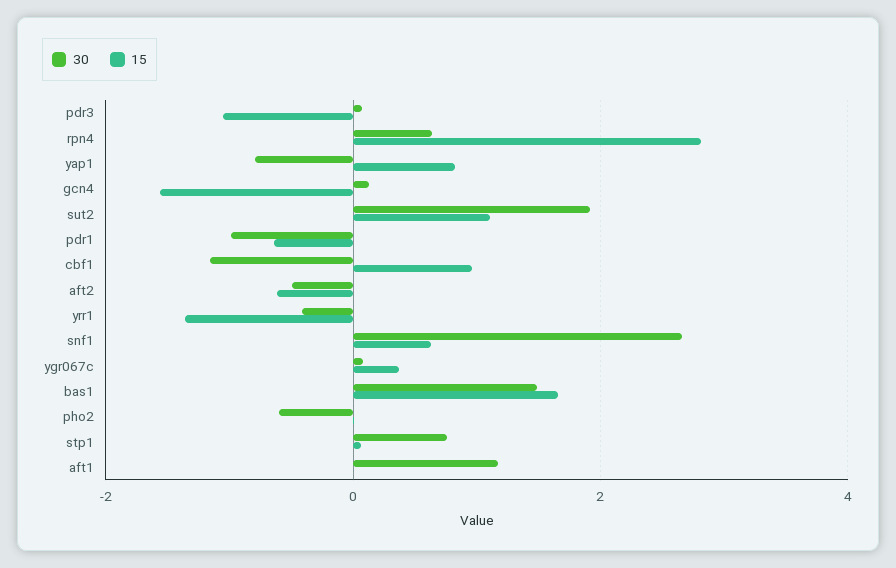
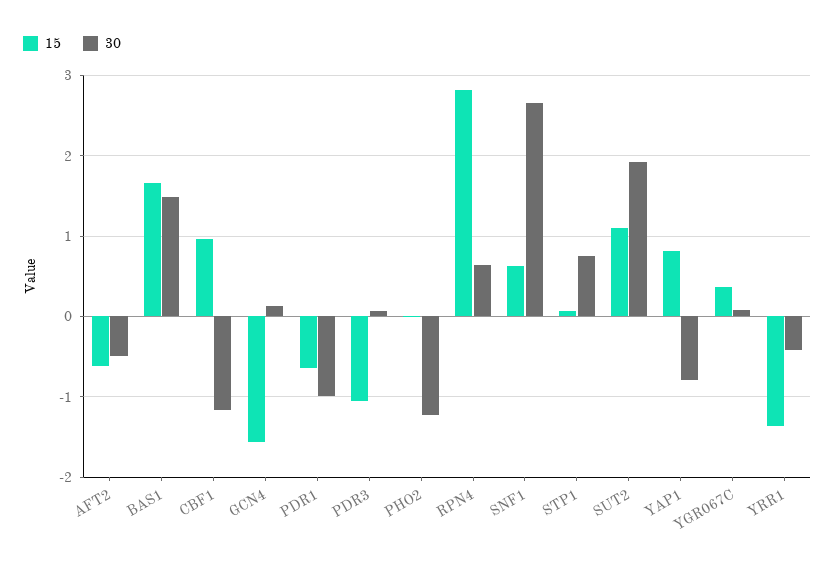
  {
    "30": {
      "pdr3": 0.1,
      "rpn4": 0.6,
      "yap1": -0.8,
      "gcn4": 0.1,
      "sut2": 1.9,
      "pdr1": -1,
      "cbf1": -1.2,
      "aft2": -0.5,
      "yrr1": -0.4,
      "snf1": 2.7,
      "ygr067c": 0.1,
      "bas1": 1.5,
-     "pho2": -0.6,
+     "pho2": -1.2,
-     "stp1": 0.8,
+     "stp1": 0.8
-     "aft1": 1.2
    },
    "15": {
      "pdr3": -1.1,
      "rpn4": 2.8,
      "yap1": 0.8,
      "gcn4": -1.6,
      "sut2": 1.1,
      "pdr1": -0.6,
      "cbf1": 1,
      "aft2": -0.6,
      "yrr1": -1.4,
      "snf1": 0.6,
      "ygr067c": 0.4,
      "bas1": 1.7,
      "pho2": 0,
-     "stp1": 0.1,
+     "stp1": 0.1
-     "aft1": 0
    }
  }

